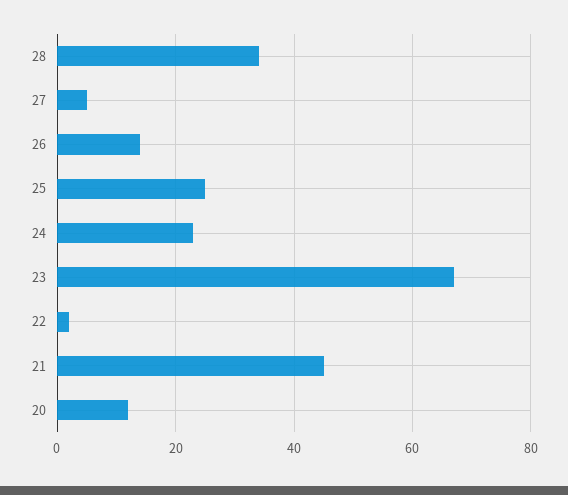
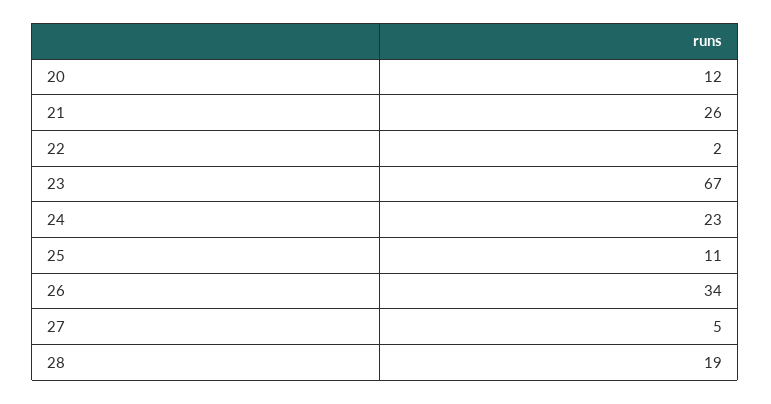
  {
-   "28": 35,
+   "28": 19,
    "27": 5,
-   "26": 15,
+   "26": 34,
-   "25": 25,
+   "25": 11,
    "24": 23,
    "23": 67,
    "22": 2,
-   "21": 45,
+   "21": 26,
    "20": 12
  }

